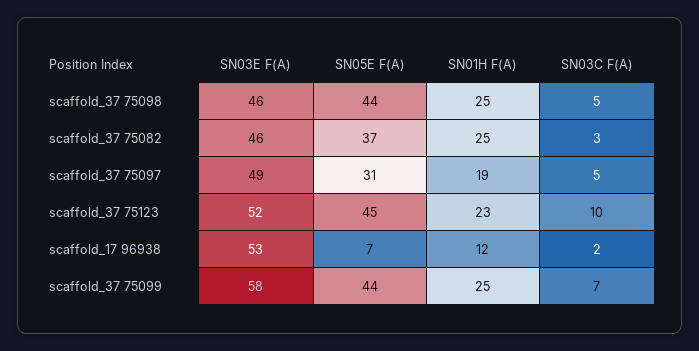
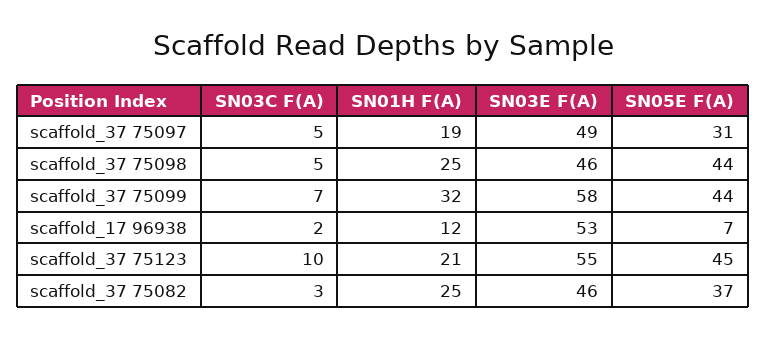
  {
    "SN03E F(A)": {
      "scaffold_37 75098": 46,
      "scaffold_37 75082": 46,
      "scaffold_37 75097": 49,
-     "scaffold_37 75123": 52,
+     "scaffold_37 75123": 55,
      "scaffold_17 96938": 53,
      "scaffold_37 75099": 58
    },
    "SN05E F(A)": {
      "scaffold_37 75098": 44,
      "scaffold_37 75082": 37,
      "scaffold_37 75097": 31,
      "scaffold_37 75123": 45,
      "scaffold_17 96938": 7,
      "scaffold_37 75099": 44
    },
    "SN01H F(A)": {
      "scaffold_37 75098": 25,
      "scaffold_37 75082": 25,
      "scaffold_37 75097": 19,
-     "scaffold_37 75123": 23,
+     "scaffold_37 75123": 21,
      "scaffold_17 96938": 12,
-     "scaffold_37 75099": 25
+     "scaffold_37 75099": 32
    },
    "SN03C F(A)": {
      "scaffold_37 75098": 5,
      "scaffold_37 75082": 3,
      "scaffold_37 75097": 5,
      "scaffold_37 75123": 10,
      "scaffold_17 96938": 2,
      "scaffold_37 75099": 7
    }
  }

